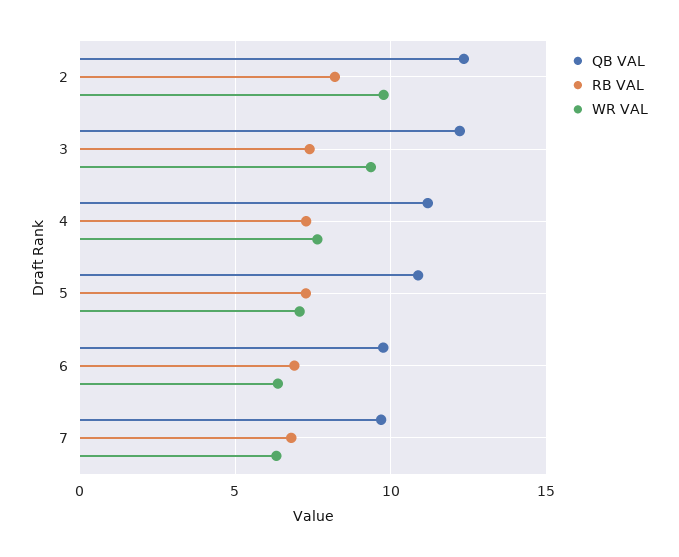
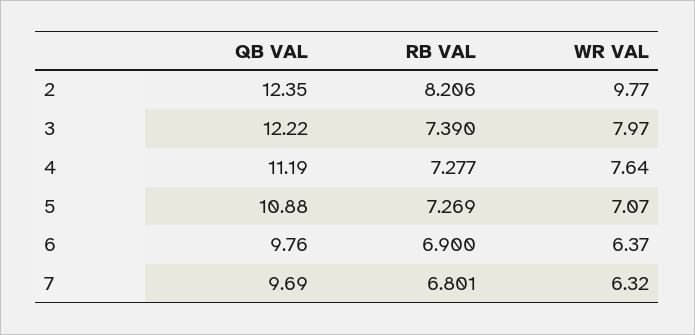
  {
    "QB VAL": {
      "2": 12.35,
      "3": 12.22,
      "4": 11.19,
      "5": 10.88,
      "6": 9.76,
      "7": 9.69
    },
    "RB VAL": {
      "2": 8.206,
      "3": 7.39,
      "4": 7.277,
      "5": 7.269,
      "6": 6.9,
      "7": 6.801
    },
    "WR VAL": {
      "2": 9.77,
-     "3": 9.5,
+     "3": 7.97,
      "4": 7.64,
      "5": 7.07,
      "6": 6.37,
      "7": 6.32
    }
  }

